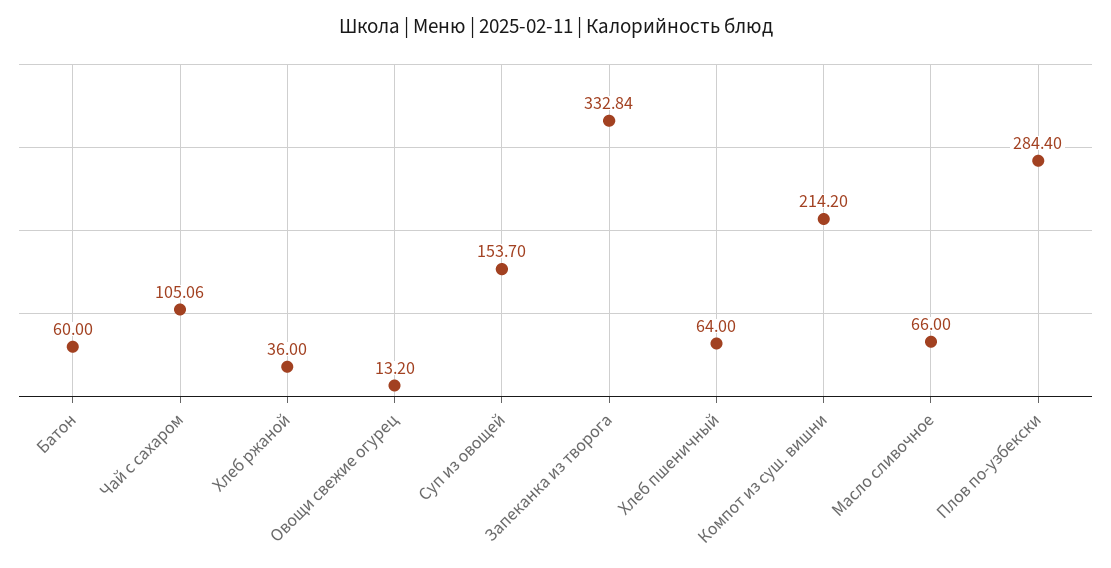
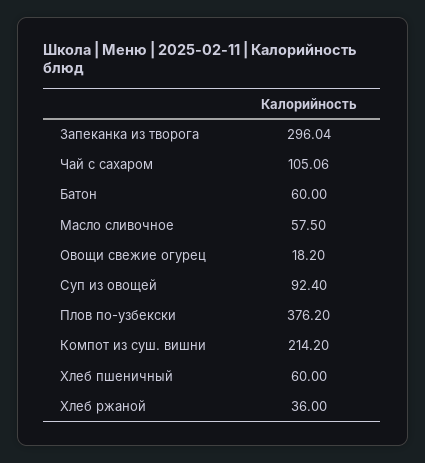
  {
    "Батон": 60,
    "Чай с сахаром": 105.06,
    "Хлеб ржаной": 36,
-   "Овощи свежие огурец": 13.2,
+   "Овощи свежие огурец": 18.2,
-   "Суп из овощей": 153.7,
+   "Суп из овощей": 92.4,
-   "Запеканка из творога": 332.84,
+   "Запеканка из творога": 296.04,
-   "Хлеб пшеничный": 64,
+   "Хлеб пшеничный": 60,
    "Компот из суш. вишни": 214.2,
-   "Масло сливочное": 66,
+   "Масло сливочное": 57.5,
-   "Плов по-узбекски": 284.4
+   "Плов по-узбекски": 376.2
  }

